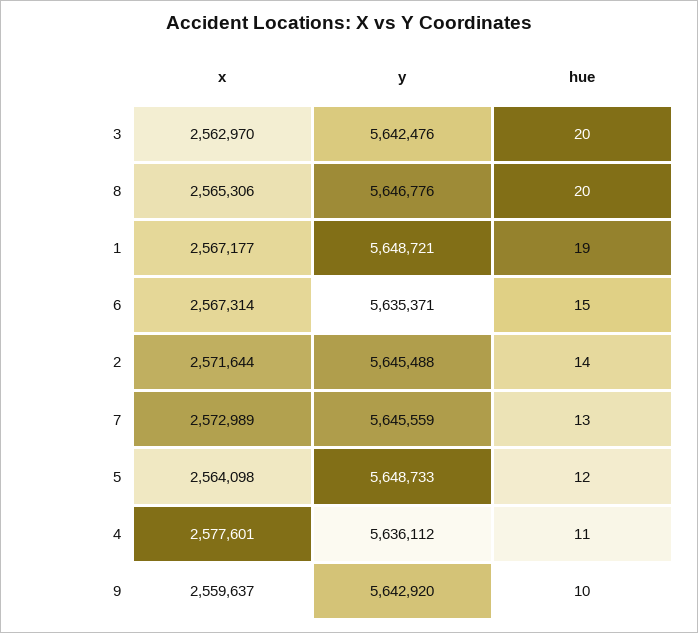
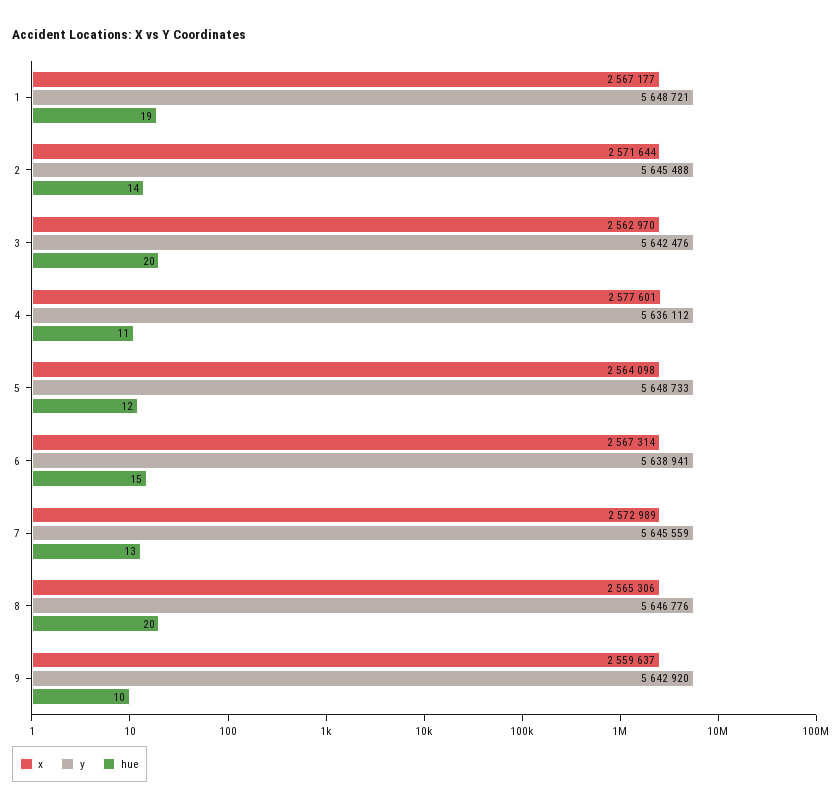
  {
    "x": {
      "3": 2562970,
      "8": 2565306,
      "1": 2567177,
      "6": 2567314,
      "2": 2571644,
      "7": 2572989,
      "5": 2564098,
      "4": 2577601,
      "9": 2559637
    },
    "y": {
      "3": 5642476,
      "8": 5646776,
      "1": 5648721,
-     "6": 5635371,
+     "6": 5638941,
      "2": 5645488,
      "7": 5645559,
      "5": 5648733,
      "4": 5636112,
      "9": 5642920
    },
    "hue": {
      "3": 20,
      "8": 20,
      "1": 19,
      "6": 15,
      "2": 14,
      "7": 13,
      "5": 12,
      "4": 11,
      "9": 10
    }
  }

